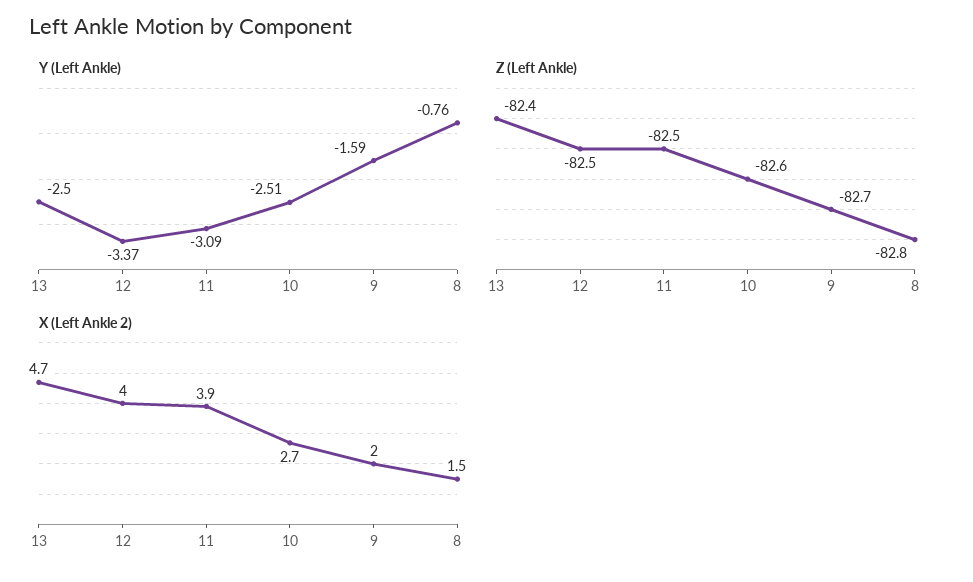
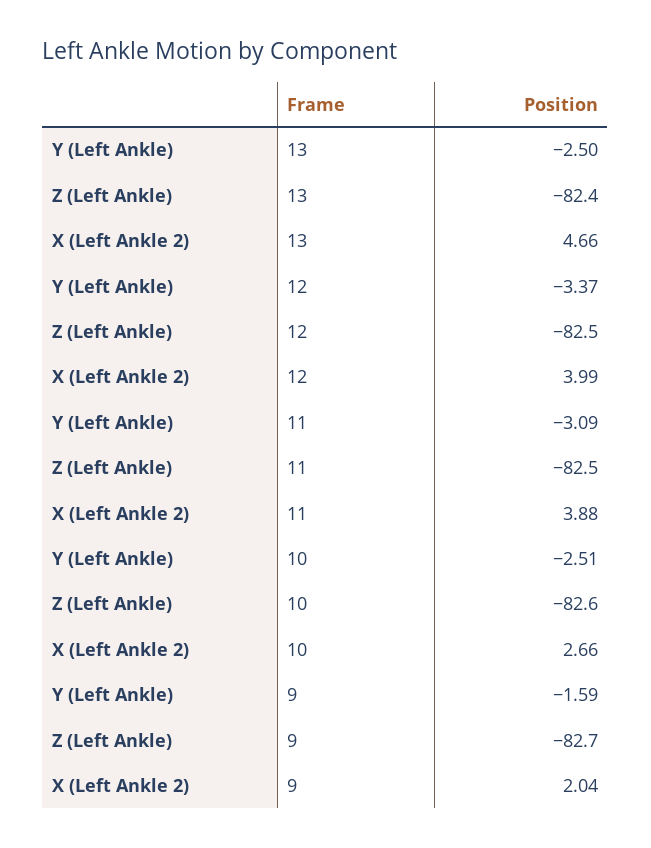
  {
    "Y (Left Ankle)": {
      "13": -2.5,
      "12": -3.37,
      "11": -3.09,
      "10": -2.51,
-     "9": -1.59,
+     "9": -1.59
-     "8": -0.76
    },
    "Z (Left Ankle)": {
      "13": -82.4,
      "12": -82.5,
      "11": -82.5,
      "10": -82.6,
-     "9": -82.7,
+     "9": -82.7
-     "8": -82.8
    },
    "X (Left Ankle 2)": {
      "13": 4.66,
      "12": 3.99,
      "11": 3.88,
      "10": 2.66,
-     "9": 2.04,
+     "9": 2.04
-     "8": 1.5
    }
  }

